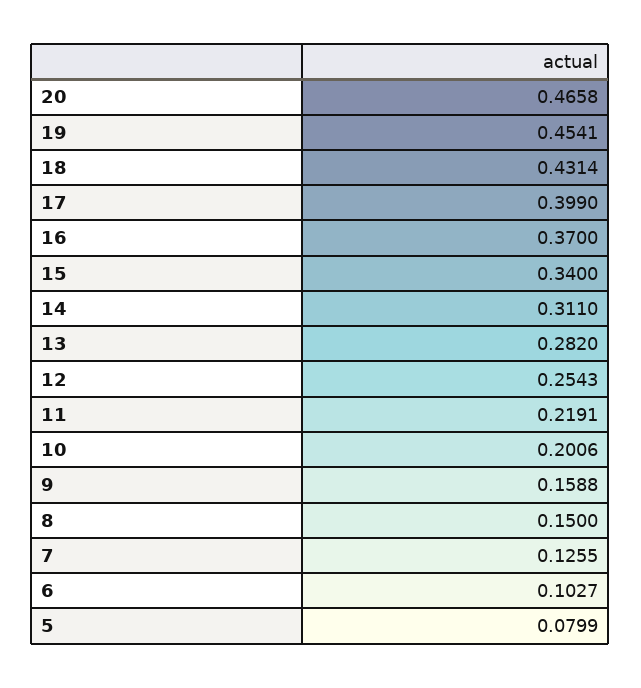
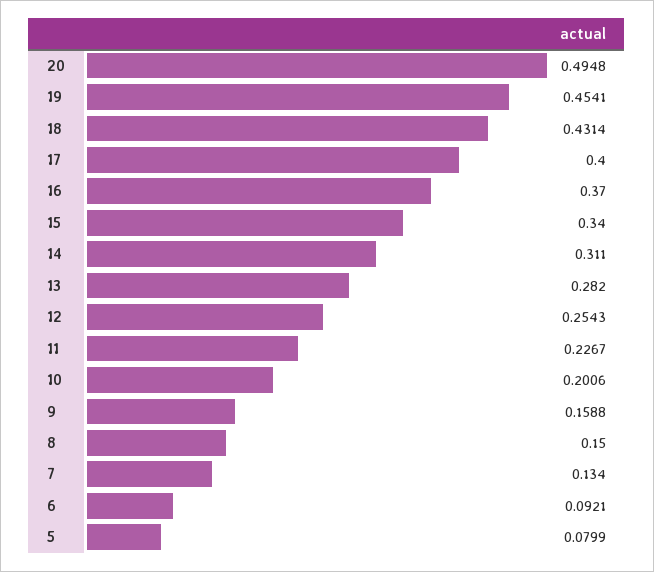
  {
-   "20": 0.4658,
+   "20": 0.4948,
    "19": 0.4541,
    "18": 0.4314,
-   "17": 0.399,
+   "17": 0.4,
    "16": 0.37,
    "15": 0.34,
    "14": 0.311,
    "13": 0.282,
    "12": 0.2543,
-   "11": 0.2191,
+   "11": 0.2267,
    "10": 0.2006,
    "9": 0.1588,
    "8": 0.15,
-   "7": 0.1255,
+   "7": 0.134,
-   "6": 0.1027,
+   "6": 0.0921,
    "5": 0.0799
  }

